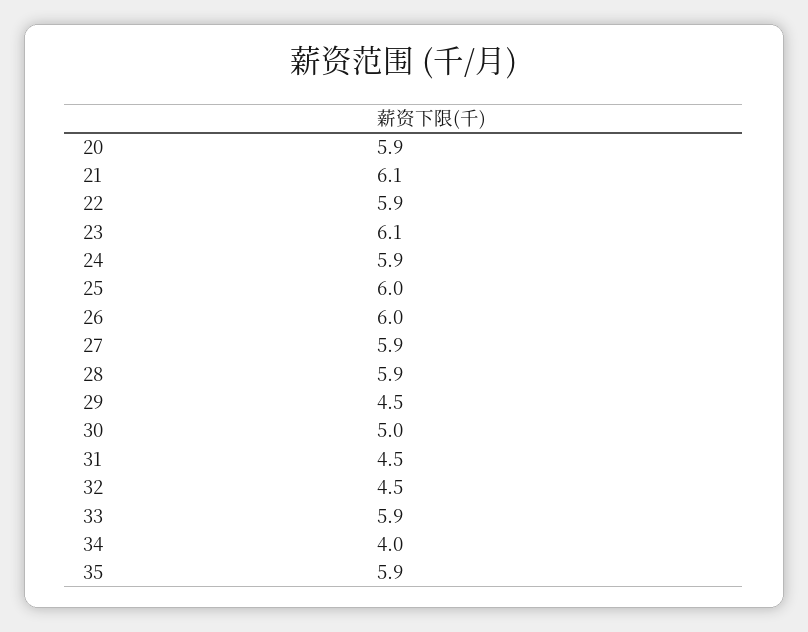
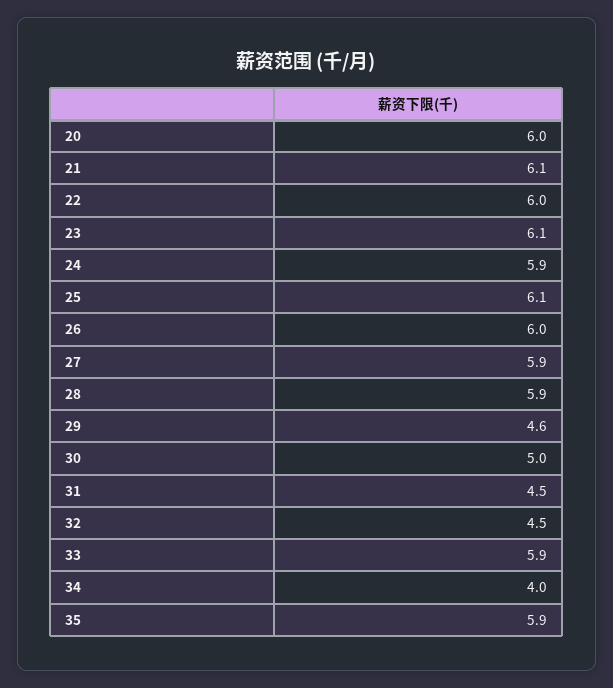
  {
-   "20": 5.9,
+   "20": 6,
    "21": 6.1,
-   "22": 5.9,
+   "22": 6,
    "23": 6.1,
    "24": 5.9,
-   "25": 6,
+   "25": 6.1,
    "26": 6,
    "27": 5.9,
    "28": 5.9,
-   "29": 4.5,
+   "29": 4.6,
    "30": 5,
    "31": 4.5,
    "32": 4.5,
    "33": 5.9,
    "34": 4,
    "35": 5.9
  }

